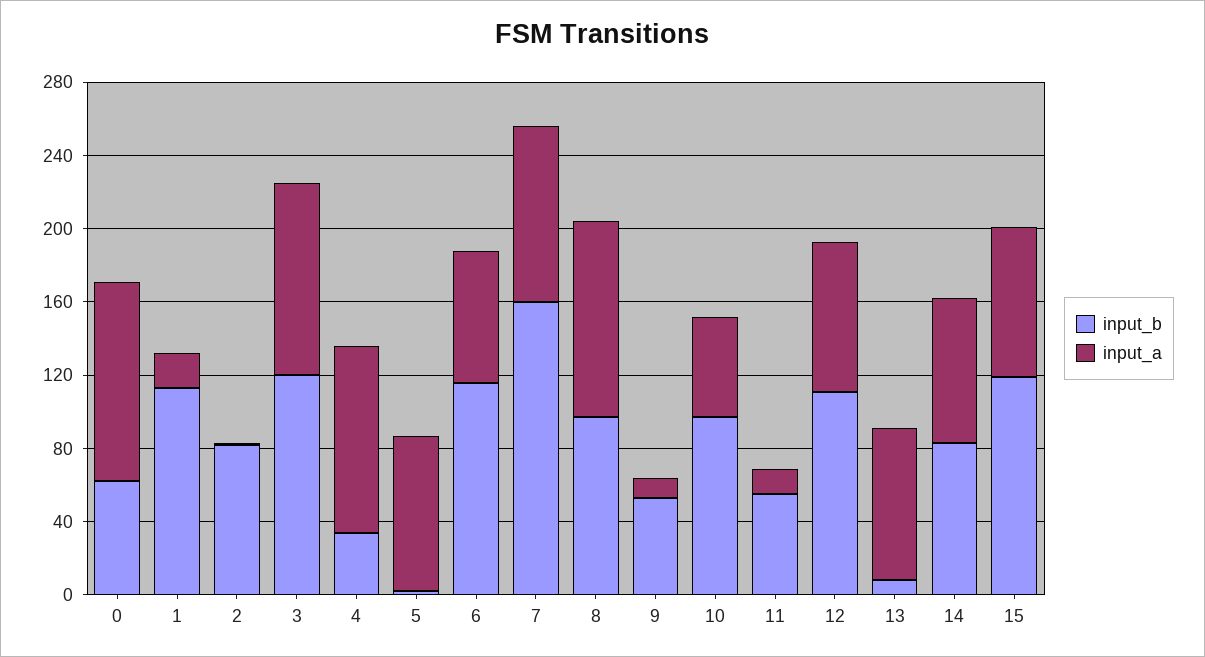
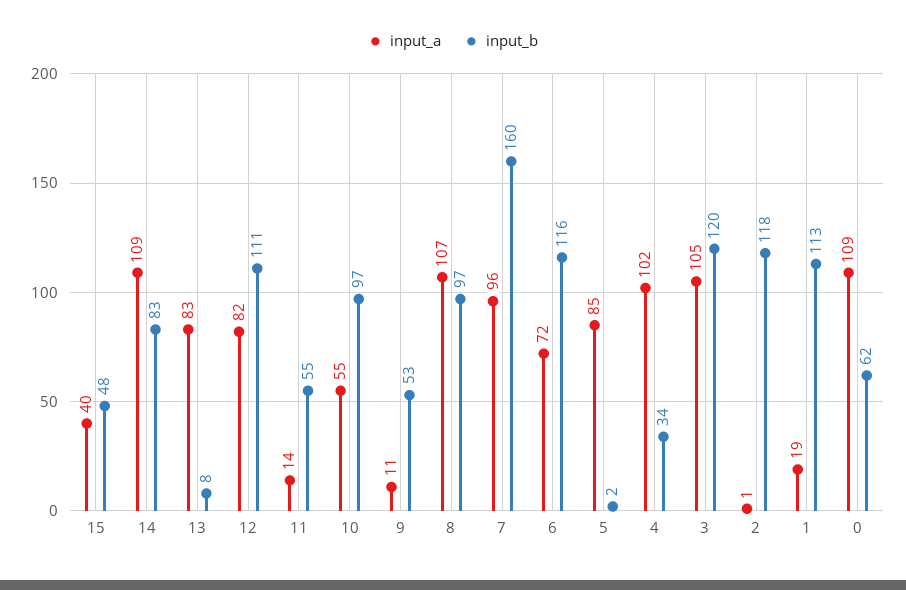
  {
    "input_b": {
      "0": 62,
      "1": 113,
-     "2": 80,
+     "2": 118,
      "3": 120,
      "4": 34,
      "5": 2,
      "6": 116,
      "7": 160,
      "8": 97,
      "9": 53,
      "10": 97,
      "11": 55,
      "12": 111,
      "13": 8,
      "14": 83,
-     "15": 120
+     "15": 48
    },
    "input_a": {
      "0": 109,
      "1": 19,
      "2": 1,
      "3": 105,
      "4": 102,
      "5": 85,
      "6": 72,
      "7": 96,
      "8": 107,
      "9": 11,
      "10": 55,
      "11": 14,
      "12": 82,
      "13": 83,
-     "14": 80,
+     "14": 109,
-     "15": 80
+     "15": 40
    }
  }

